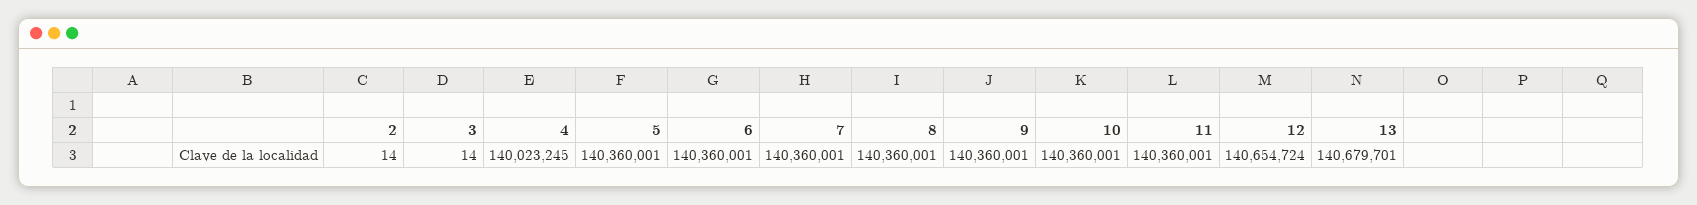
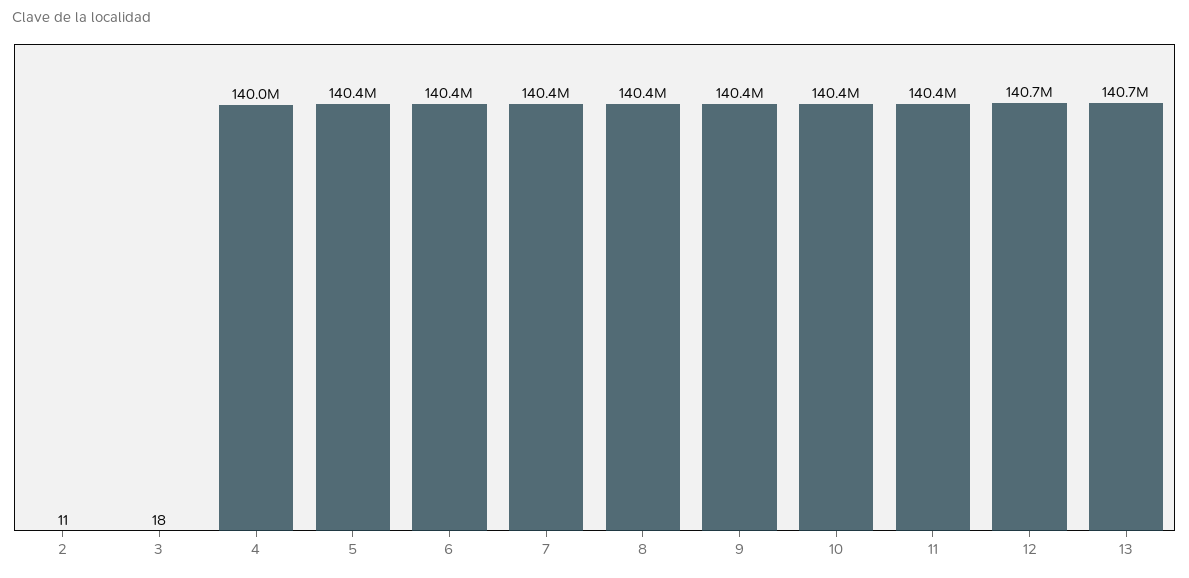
  {
-   "2": 14,
+   "2": 11,
-   "3": 14,
+   "3": 18,
    "4": 140023245,
    "5": 140360001,
    "6": 140360001,
    "7": 140360001,
    "8": 140360001,
    "9": 140360001,
    "10": 140360001,
    "11": 140360001,
    "12": 140654724,
    "13": 140679701
  }

